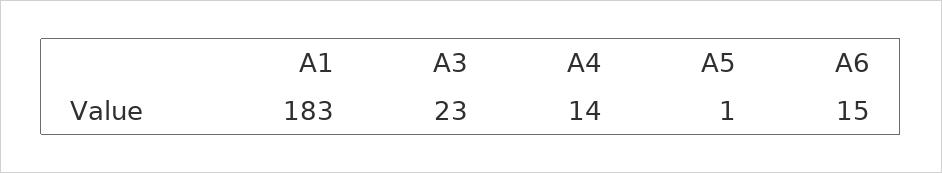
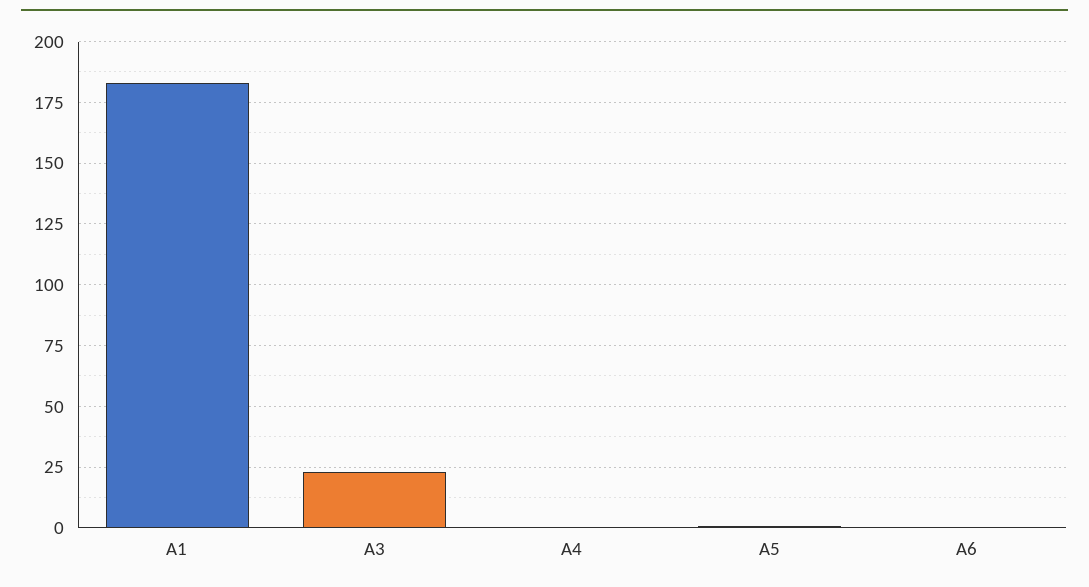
  {
    "A1": 183,
    "A3": 23,
-   "A4": 14,
+   "A4": 0,
    "A5": 1,
-   "A6": 15
+   "A6": 0
  }

